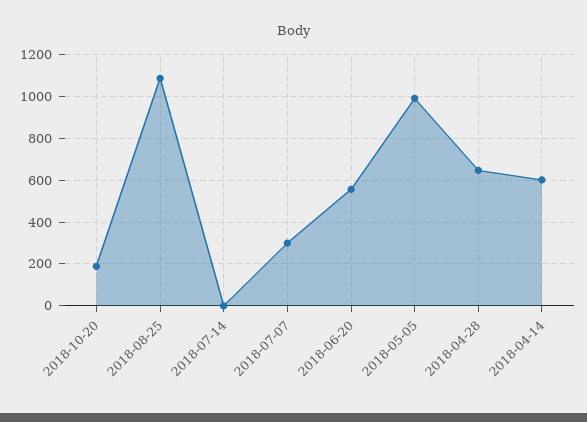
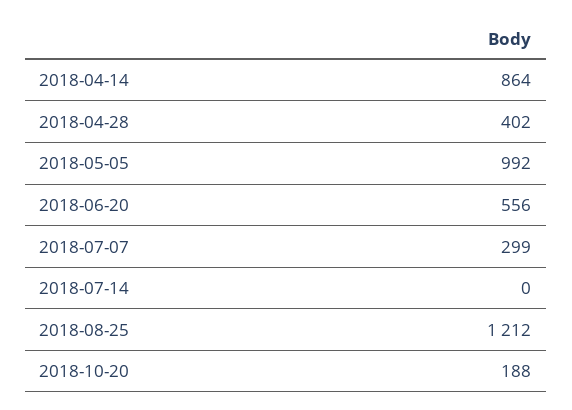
  {
    "2018-10-20": 188,
-   "2018-08-25": 1100,
+   "2018-08-25": 1212,
    "2018-07-14": 0,
    "2018-07-07": 299,
    "2018-06-20": 556,
    "2018-05-05": 992,
-   "2018-04-28": 650,
+   "2018-04-28": 402,
-   "2018-04-14": 600
+   "2018-04-14": 864
  }

